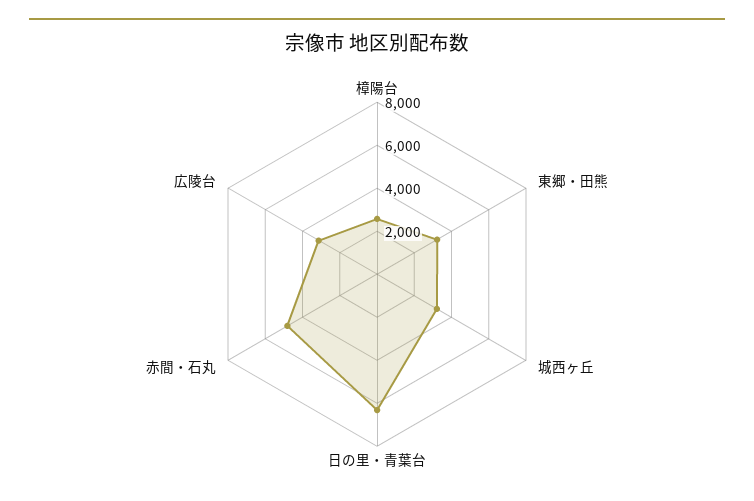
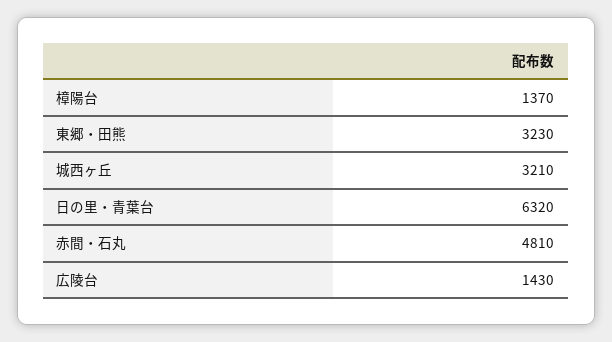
  {
-   "樟陽台": 2500,
+   "樟陽台": 1370,
    "東郷・田熊": 3230,
    "城西ヶ丘": 3210,
    "日の里・青葉台": 6320,
    "赤間・石丸": 4810,
-   "広陵台": 3000
+   "広陵台": 1430
  }

